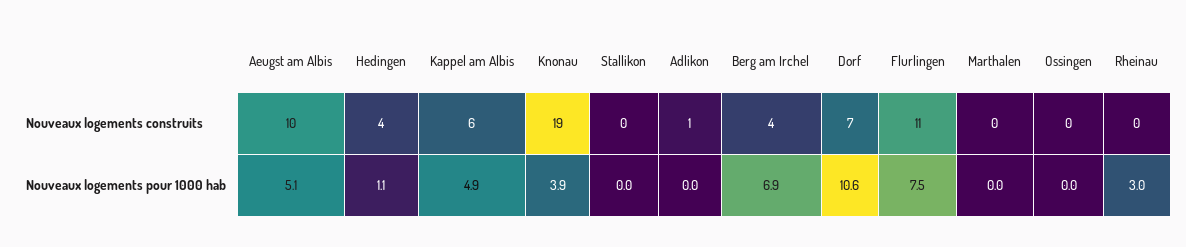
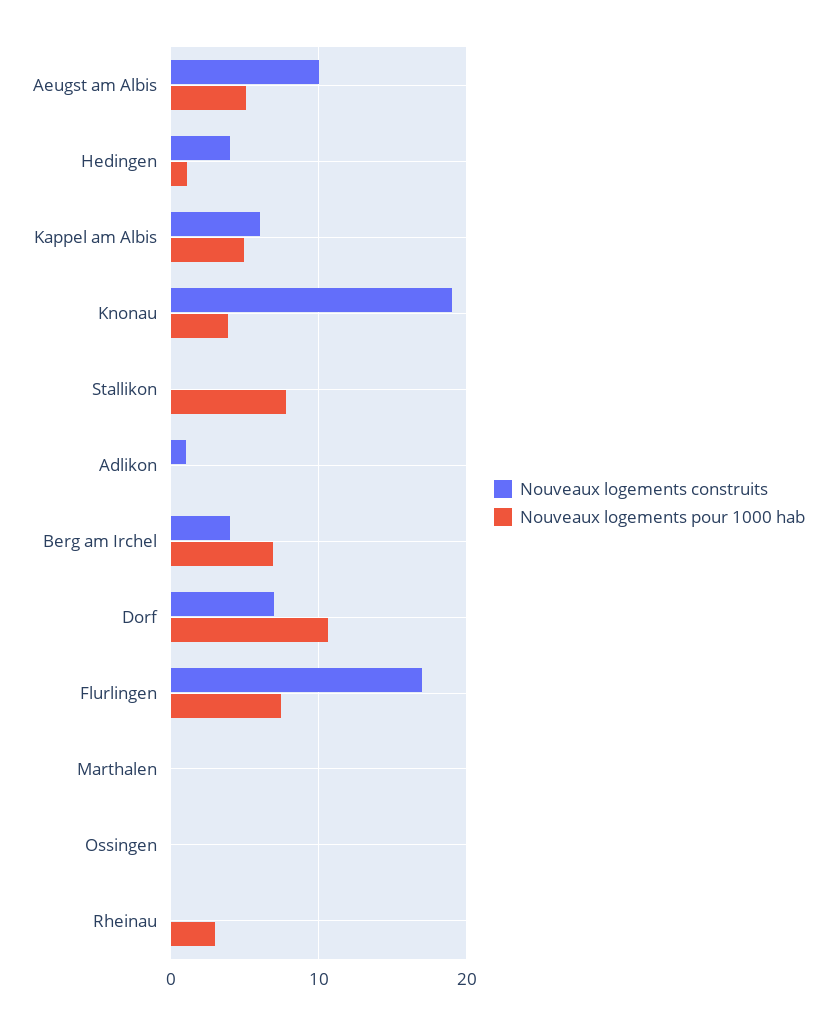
  {
    "Nouveaux logements construits": {
      "Aeugst am Albis": 10,
      "Hedingen": 4,
      "Kappel am Albis": 6,
      "Knonau": 19,
      "Stallikon": 0,
      "Adlikon": 1,
      "Berg am Irchel": 4,
      "Dorf": 7,
-     "Flurlingen": 11,
+     "Flurlingen": 17,
      "Marthalen": 0,
      "Ossingen": 0,
      "Rheinau": 0
    },
    "Nouveaux logements pour 1000 hab": {
      "Aeugst am Albis": 5.1,
      "Hedingen": 1.1,
      "Kappel am Albis": 4.9,
      "Knonau": 3.9,
-     "Stallikon": 0,
+     "Stallikon": 8,
      "Adlikon": 0,
      "Berg am Irchel": 6.9,
      "Dorf": 10.6,
      "Flurlingen": 7.5,
      "Marthalen": 0,
      "Ossingen": 0,
      "Rheinau": 3
    }
  }

